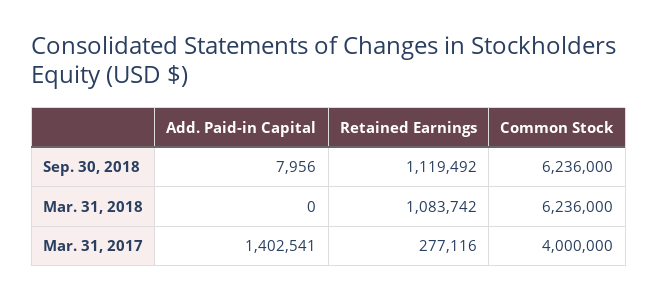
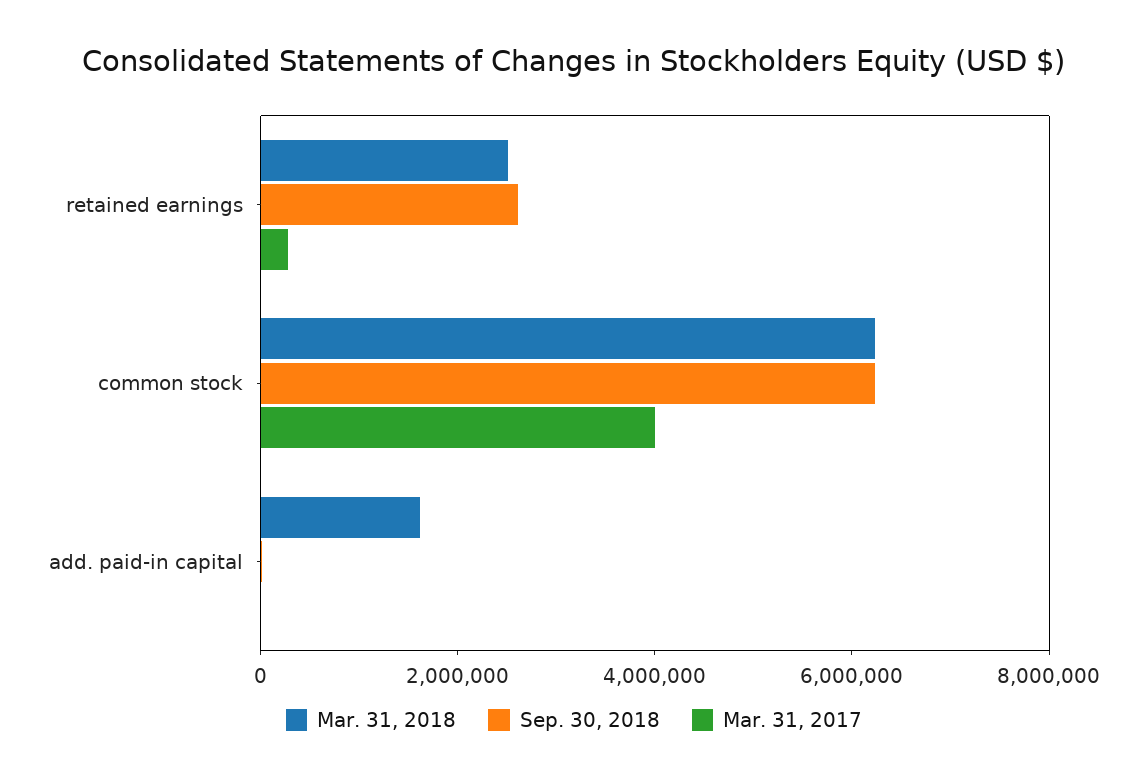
  {
    "Sep. 30, 2018": {
      "Add. Paid-in Capital": 7956,
-     "Retained Earnings": 1119492,
+     "Retained Earnings": 2500000,
      "Common Stock": 6236000
    },
    "Mar. 31, 2018": {
-     "Add. Paid-in Capital": 0,
+     "Add. Paid-in Capital": 1500000,
-     "Retained Earnings": 1083742,
+     "Retained Earnings": 2500000,
      "Common Stock": 6236000
    },
    "Mar. 31, 2017": {
-     "Add. Paid-in Capital": 1402541,
+     "Add. Paid-in Capital": 0,
      "Retained Earnings": 277116,
      "Common Stock": 4000000
    }
  }

